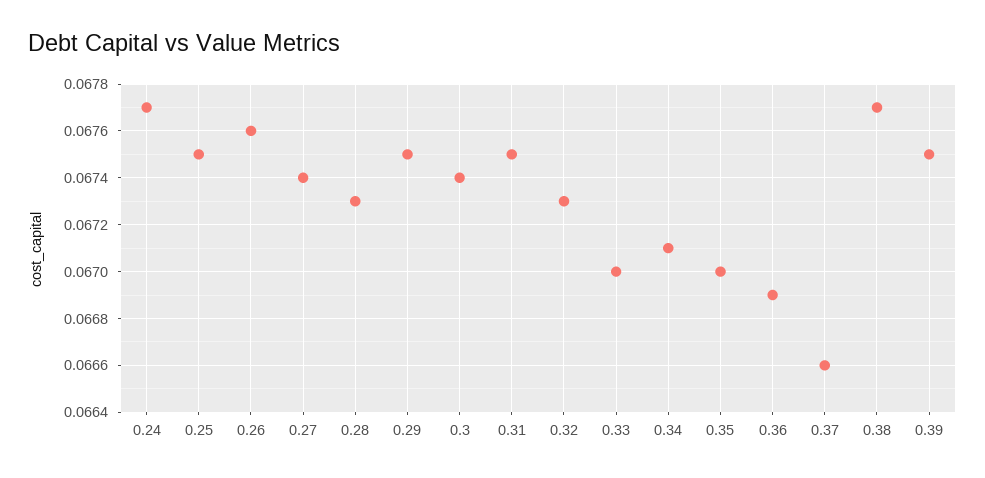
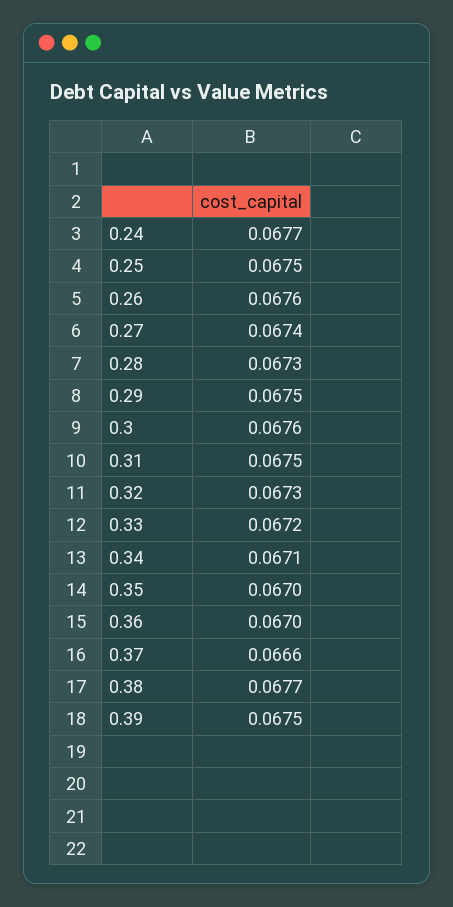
  {
    "0.24": 0.0677,
    "0.25": 0.0675,
    "0.26": 0.0676,
    "0.27": 0.0674,
    "0.28": 0.0673,
    "0.29": 0.0675,
-   "0.3": 0.0674,
+   "0.3": 0.0676,
    "0.31": 0.0675,
    "0.32": 0.0673,
-   "0.33": 0.067,
+   "0.33": 0.0672,
    "0.34": 0.0671,
    "0.35": 0.067,
-   "0.36": 0.0669,
+   "0.36": 0.067,
    "0.37": 0.0666,
    "0.38": 0.0677,
    "0.39": 0.0675
  }

